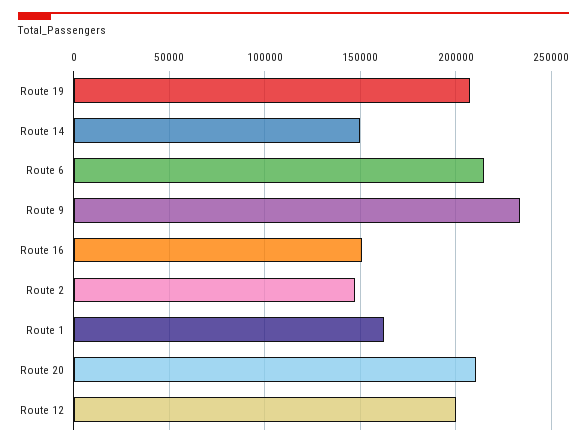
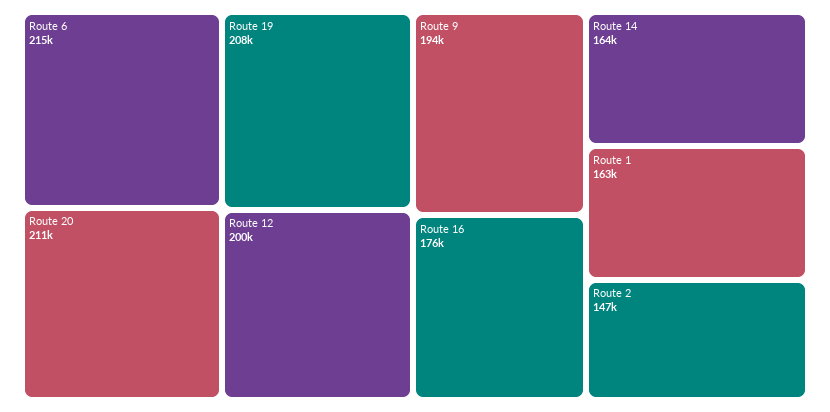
  {
    "Route 19": 208000,
-   "Route 14": 150000,
+   "Route 14": 164000,
    "Route 6": 215000,
-   "Route 9": 235000,
+   "Route 9": 194000,
-   "Route 16": 150000,
+   "Route 16": 176000,
    "Route 2": 147000,
    "Route 1": 163000,
    "Route 20": 211000,
    "Route 12": 200000
  }

